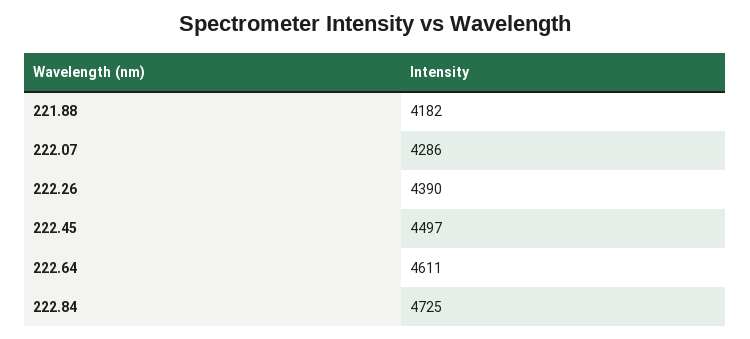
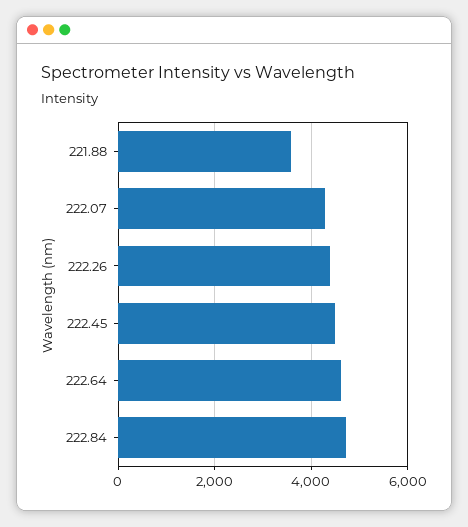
  {
-   "221.88": 4182,
+   "221.88": 3600,
    "222.07": 4286,
    "222.26": 4390,
    "222.45": 4497,
    "222.64": 4611,
    "222.84": 4725
  }

